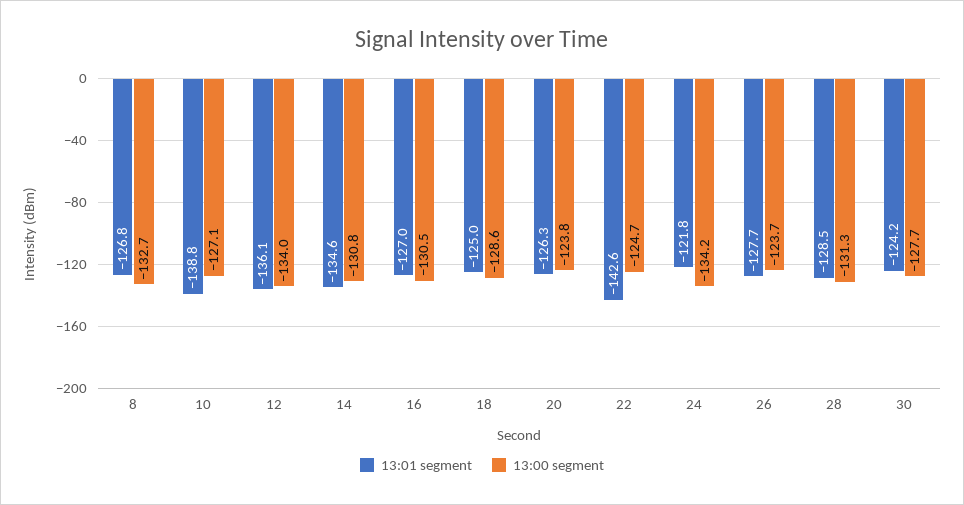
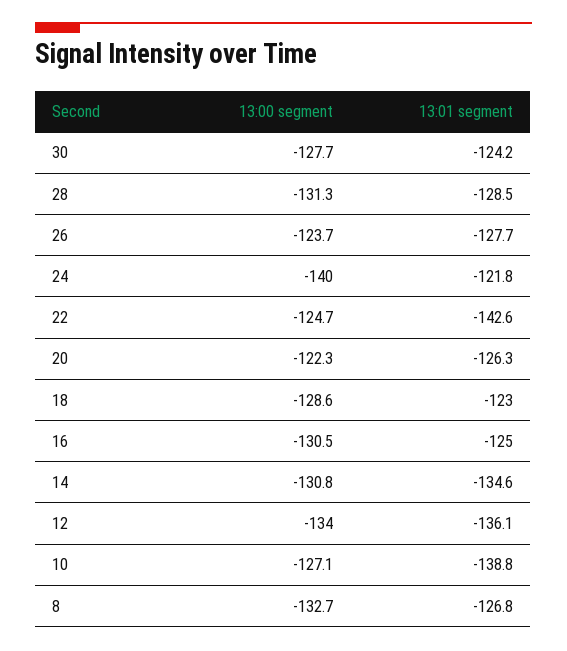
  {
    "13:01 segment": {
      "8": -126.8,
      "10": -138.8,
      "12": -136.1,
      "14": -134.6,
-     "16": -127,
+     "16": -125,
-     "18": -125,
+     "18": -123,
      "20": -126.3,
      "22": -142.6,
      "24": -121.8,
      "26": -127.7,
      "28": -128.5,
      "30": -124.2
    },
    "13:00 segment": {
      "8": -132.7,
      "10": -127.1,
      "12": -134,
      "14": -130.8,
      "16": -130.5,
      "18": -128.6,
-     "20": -123.8,
+     "20": -122.3,
      "22": -124.7,
-     "24": -134.2,
+     "24": -140,
      "26": -123.7,
      "28": -131.3,
      "30": -127.7
    }
  }

